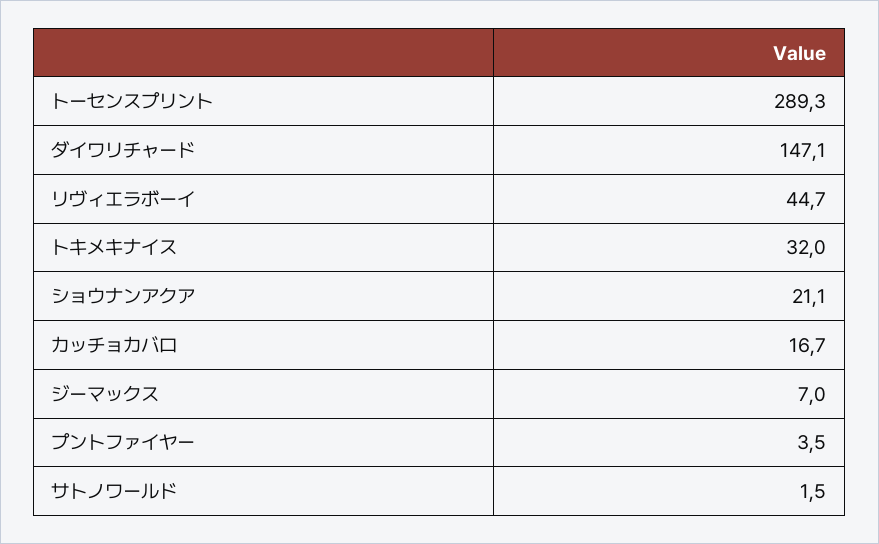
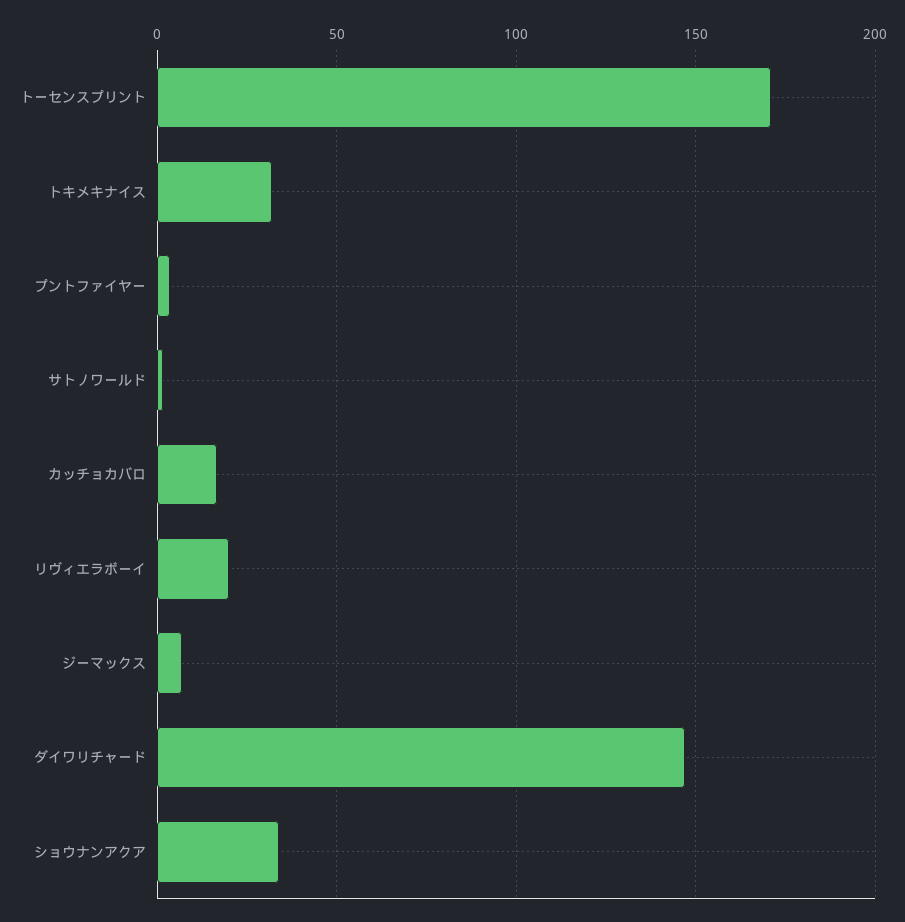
  {
-   "トーセンスプリント": 289.3,
+   "トーセンスプリント": 170,
    "ダイワリチャード": 147.1,
-   "リヴィエラボーイ": 44.7,
+   "リヴィエラボーイ": 20,
    "トキメキナイス": 32,
-   "ショウナンアクア": 21.1,
+   "ショウナンアクア": 35,
    "カッチョカバロ": 16.7,
    "ジーマックス": 7,
    "プントファイヤー": 3.5,
    "サトノワールド": 1.5
  }

